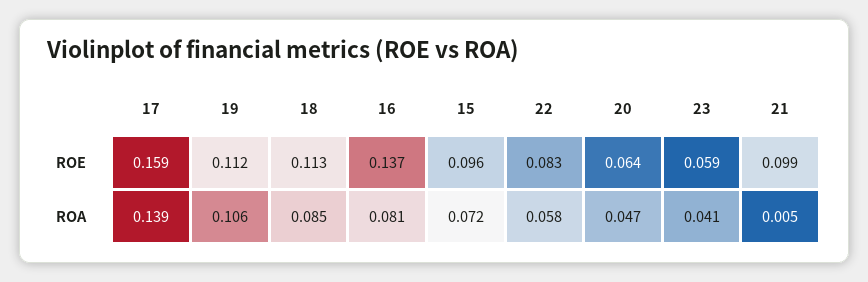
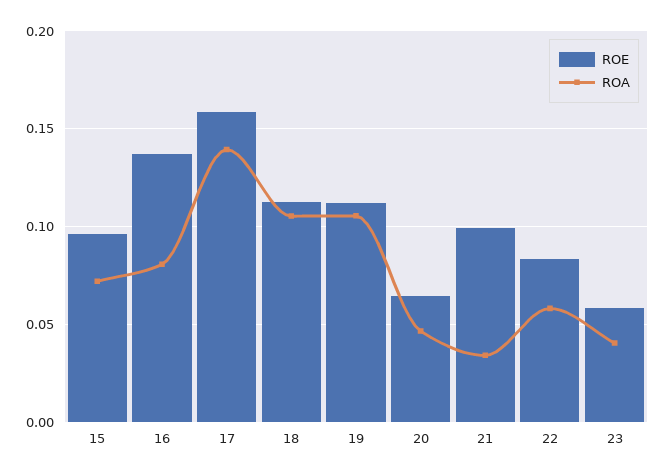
  {
    "ROE": {
      "17": 0.159,
      "19": 0.112,
      "18": 0.113,
      "16": 0.137,
      "15": 0.096,
      "22": 0.083,
      "20": 0.064,
      "23": 0.059,
      "21": 0.099
    },
    "ROA": {
      "17": 0.139,
      "19": 0.106,
-     "18": 0.085,
+     "18": 0.105,
      "16": 0.081,
      "15": 0.072,
      "22": 0.058,
      "20": 0.047,
      "23": 0.041,
-     "21": 0.005
+     "21": 0.035
    }
  }

